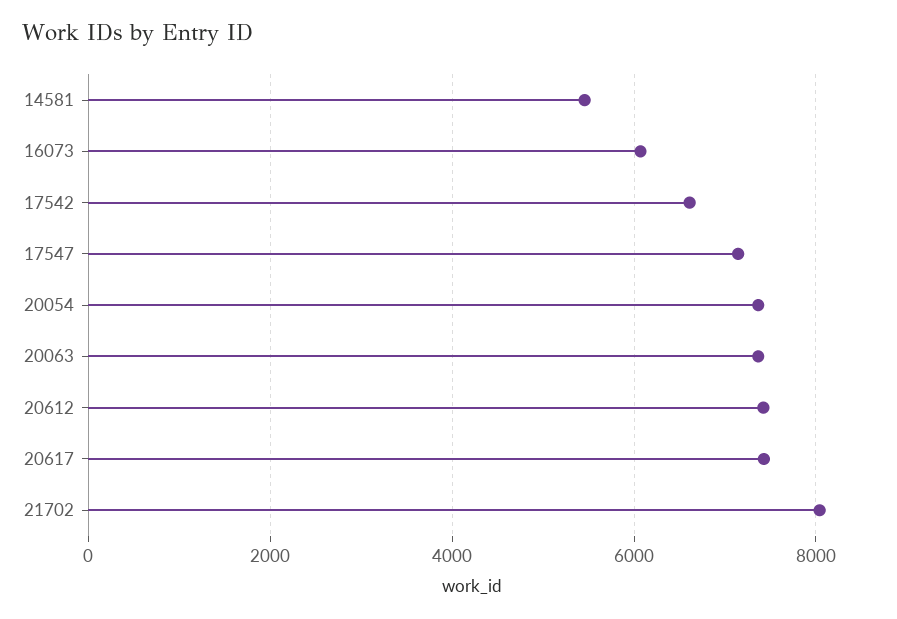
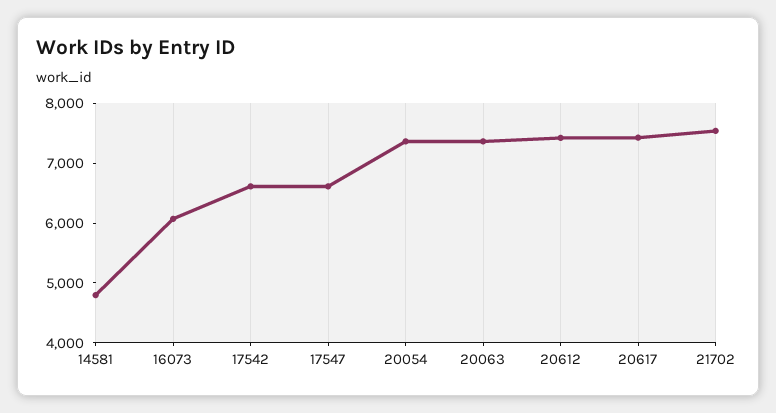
  {
-   "14581": 5400,
+   "14581": 4800,
    "16073": 6000,
    "17542": 6600,
-   "17547": 7200,
+   "17547": 6600,
    "20054": 7400,
    "20063": 7400,
    "20612": 7400,
    "20617": 7400,
-   "21702": 8000
+   "21702": 7600
  }

